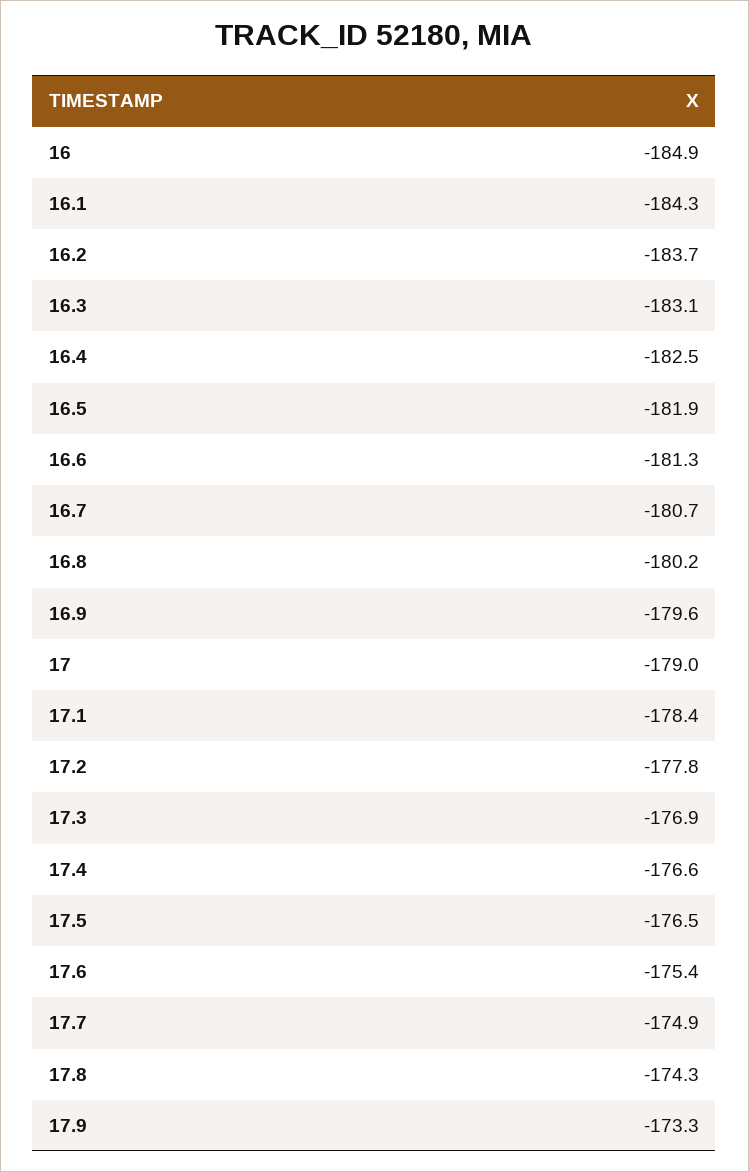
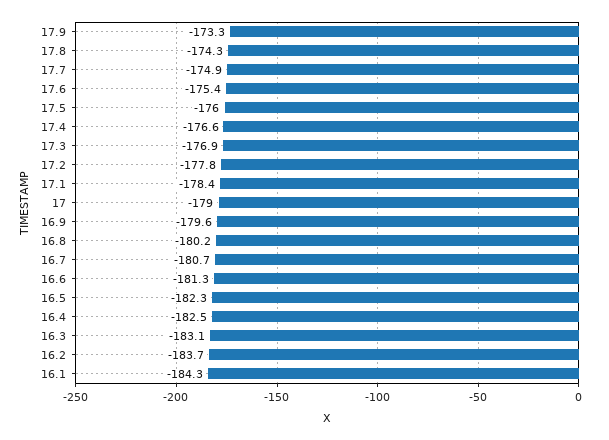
  {
-   "16": -184.9,
    "16.1": -184.3,
    "16.2": -183.7,
    "16.3": -183.1,
    "16.4": -182.5,
-   "16.5": -181.9,
+   "16.5": -182.3,
    "16.6": -181.3,
    "16.7": -180.7,
    "16.8": -180.2,
    "16.9": -179.6,
    "17": -179,
    "17.1": -178.4,
    "17.2": -177.8,
    "17.3": -176.9,
    "17.4": -176.6,
-   "17.5": -176.5,
+   "17.5": -176,
    "17.6": -175.4,
    "17.7": -174.9,
    "17.8": -174.3,
    "17.9": -173.3
  }

